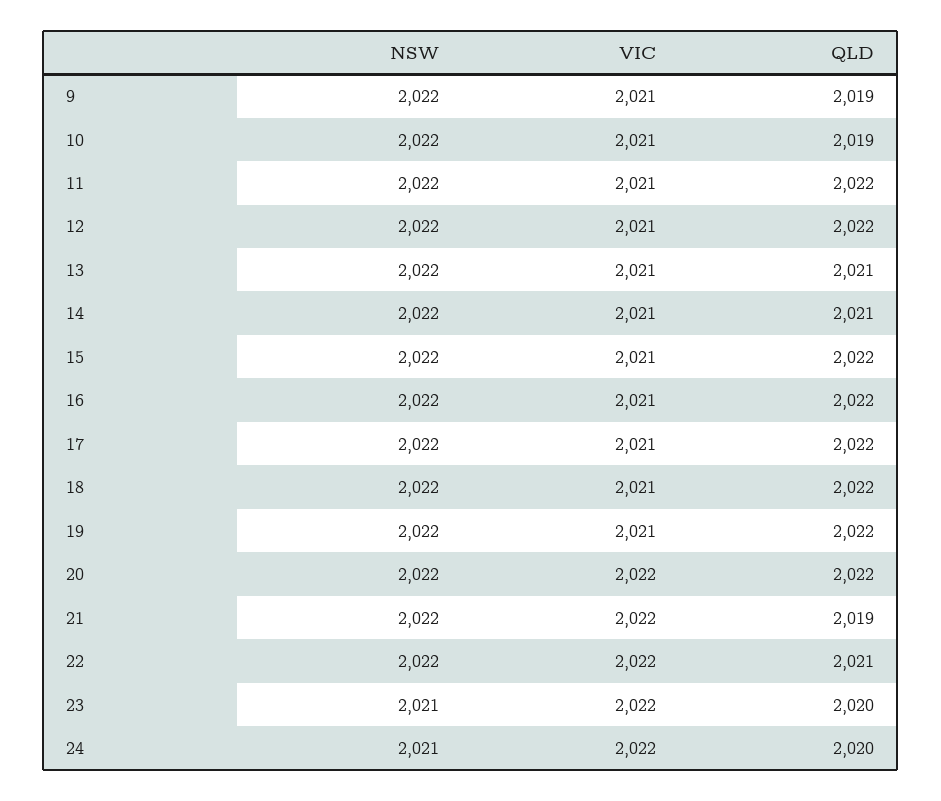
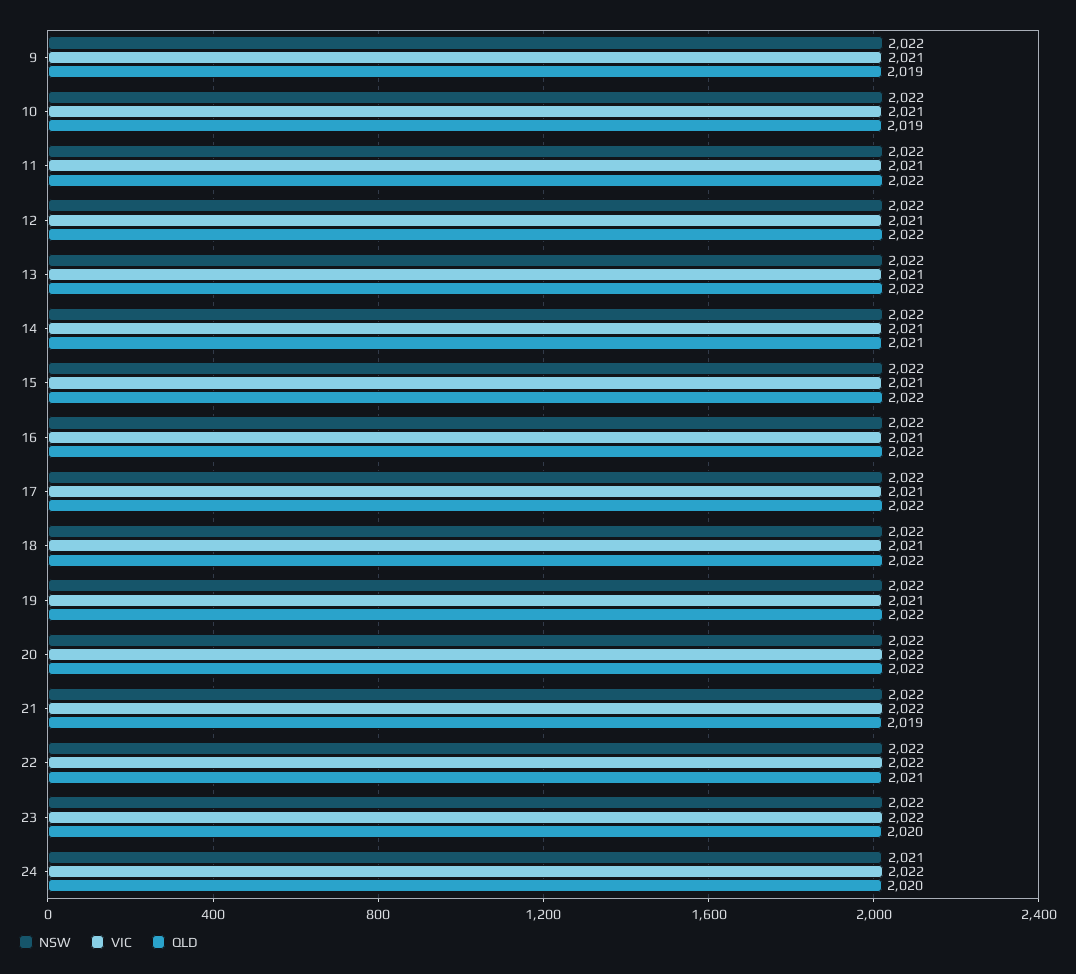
  {
    "NSW": {
      "9": 2022,
      "10": 2022,
      "11": 2022,
      "12": 2022,
      "13": 2022,
      "14": 2022,
      "15": 2022,
      "16": 2022,
      "17": 2022,
      "18": 2022,
      "19": 2022,
      "20": 2022,
      "21": 2022,
      "22": 2022,
-     "23": 2021,
+     "23": 2022,
      "24": 2021
    },
    "VIC": {
      "9": 2021,
      "10": 2021,
      "11": 2021,
      "12": 2021,
      "13": 2021,
      "14": 2021,
      "15": 2021,
      "16": 2021,
      "17": 2021,
      "18": 2021,
      "19": 2021,
      "20": 2022,
      "21": 2022,
      "22": 2022,
      "23": 2022,
      "24": 2022
    },
    "QLD": {
      "9": 2019,
      "10": 2019,
      "11": 2022,
      "12": 2022,
-     "13": 2021,
+     "13": 2022,
      "14": 2021,
      "15": 2022,
      "16": 2022,
      "17": 2022,
      "18": 2022,
      "19": 2022,
      "20": 2022,
      "21": 2019,
      "22": 2021,
      "23": 2020,
      "24": 2020
    }
  }

